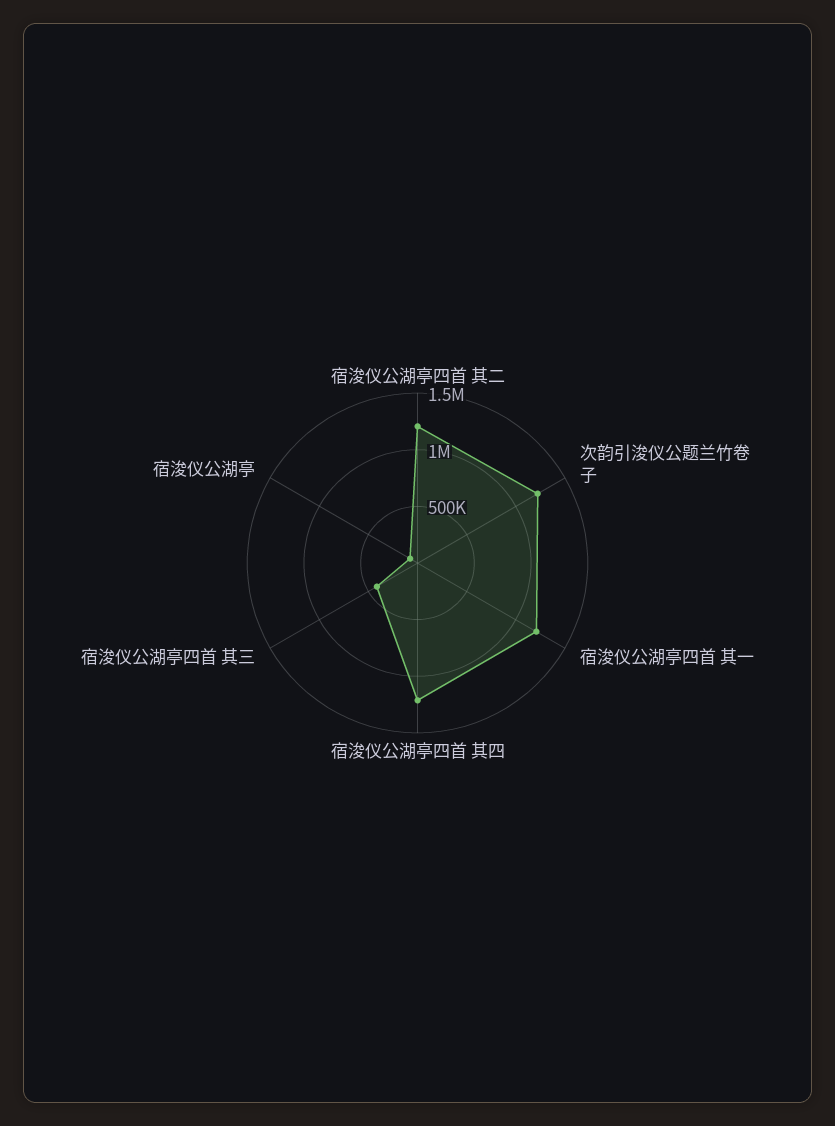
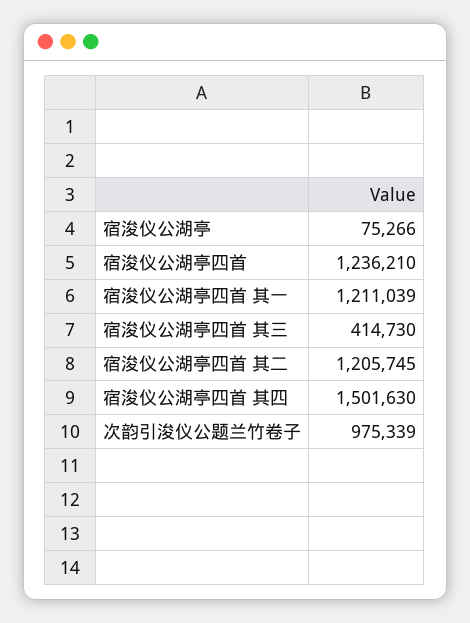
  {
    "宿浚仪公湖亭四首 其二": 1205745,
-   "次韵引浚仪公题兰竹卷子": 1200000,
+   "次韵引浚仪公题兰竹卷子": 975339,
    "宿浚仪公湖亭四首 其一": 1211039,
-   "宿浚仪公湖亭四首 其四": 1200000,
+   "宿浚仪公湖亭四首 其四": 1501630,
    "宿浚仪公湖亭四首 其三": 414730,
-   "宿浚仪公湖亭": 75266
+   "宿浚仪公湖亭": 75266,
+   "宿浚仪公湖亭四首": 1236210
  }

